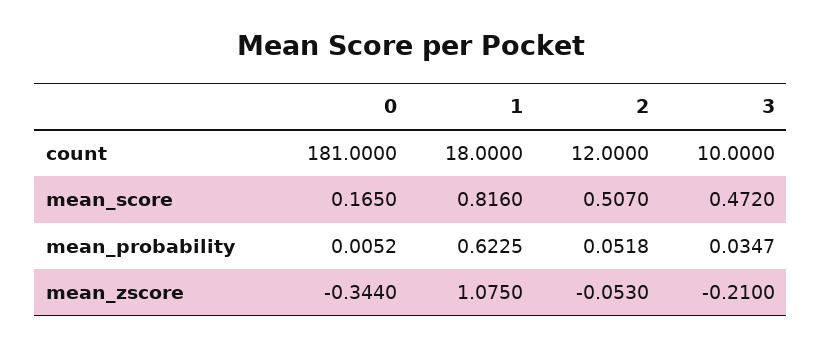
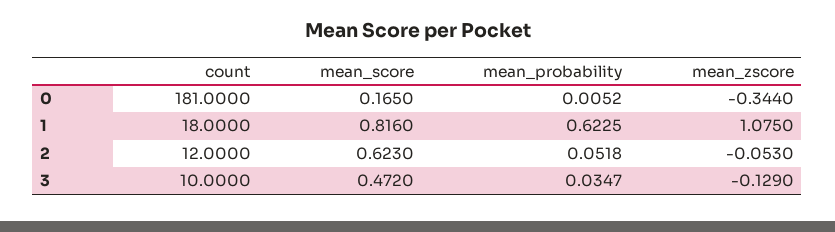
  {
    "0": {
      "count": 181,
      "mean_score": 0.165,
      "mean_probability": 0.0052,
      "mean_zscore": -0.344
    },
    "1": {
      "count": 18,
      "mean_score": 0.816,
      "mean_probability": 0.6225,
      "mean_zscore": 1.075
    },
    "2": {
      "count": 12,
-     "mean_score": 0.507,
+     "mean_score": 0.623,
      "mean_probability": 0.0518,
      "mean_zscore": -0.053
    },
    "3": {
      "count": 10,
      "mean_score": 0.472,
      "mean_probability": 0.0347,
-     "mean_zscore": -0.21
+     "mean_zscore": -0.129
    }
  }

